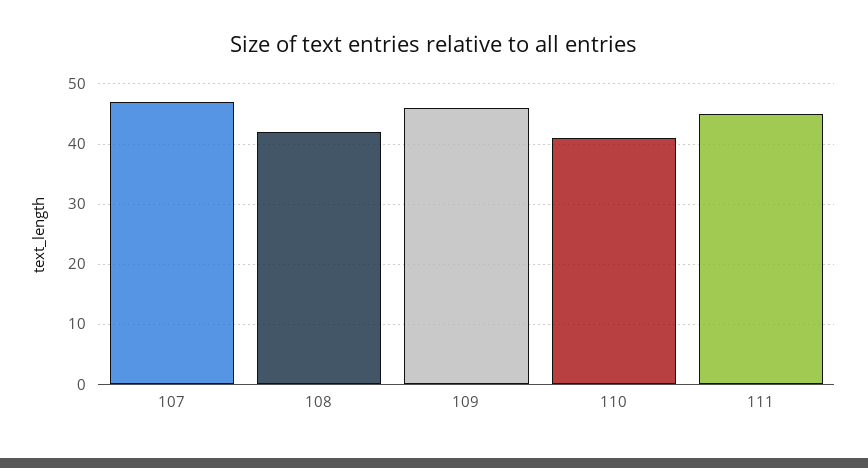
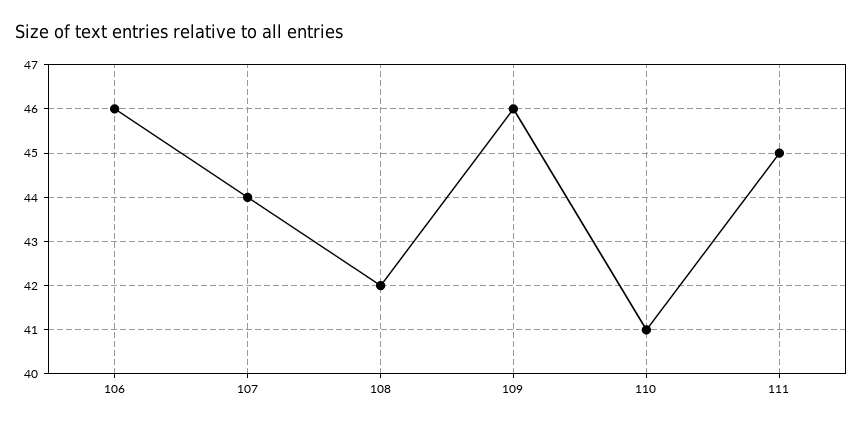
  {
-   "107": 47,
+   "107": 44,
    "108": 42,
    "109": 46,
    "110": 41,
-   "111": 45
+   "111": 45,
+   "106": 46
  }

